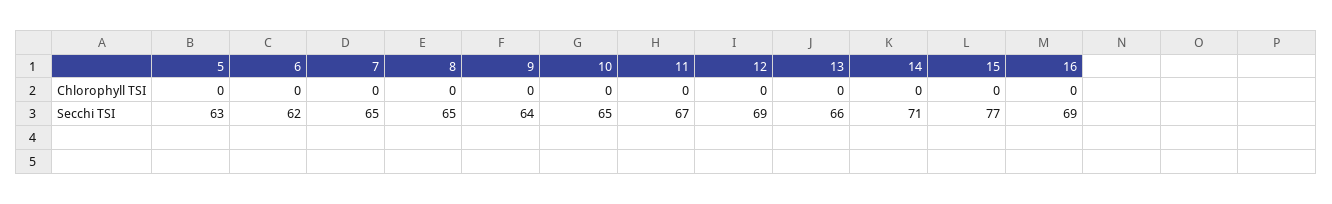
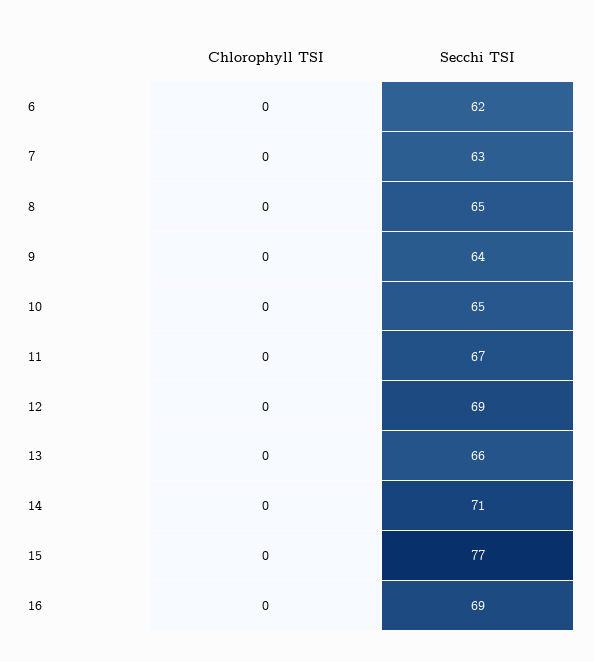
  {
-   "5": {
-     "Chlorophyll TSI": 0,
-     "Secchi TSI": 63
-   },
    "6": {
      "Chlorophyll TSI": 0,
      "Secchi TSI": 62
    },
    "7": {
      "Chlorophyll TSI": 0,
-     "Secchi TSI": 65
+     "Secchi TSI": 63
    },
    "8": {
      "Chlorophyll TSI": 0,
      "Secchi TSI": 65
    },
    "9": {
      "Chlorophyll TSI": 0,
      "Secchi TSI": 64
    },
    "10": {
      "Chlorophyll TSI": 0,
      "Secchi TSI": 65
    },
    "11": {
      "Chlorophyll TSI": 0,
      "Secchi TSI": 67
    },
    "12": {
      "Chlorophyll TSI": 0,
      "Secchi TSI": 69
    },
    "13": {
      "Chlorophyll TSI": 0,
      "Secchi TSI": 66
    },
    "14": {
      "Chlorophyll TSI": 0,
      "Secchi TSI": 71
    },
    "15": {
      "Chlorophyll TSI": 0,
      "Secchi TSI": 77
    },
    "16": {
      "Chlorophyll TSI": 0,
      "Secchi TSI": 69
    }
  }

